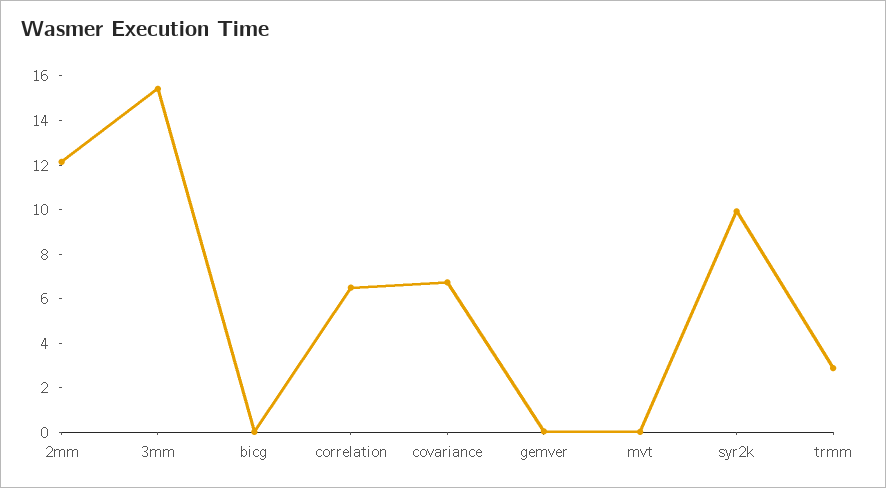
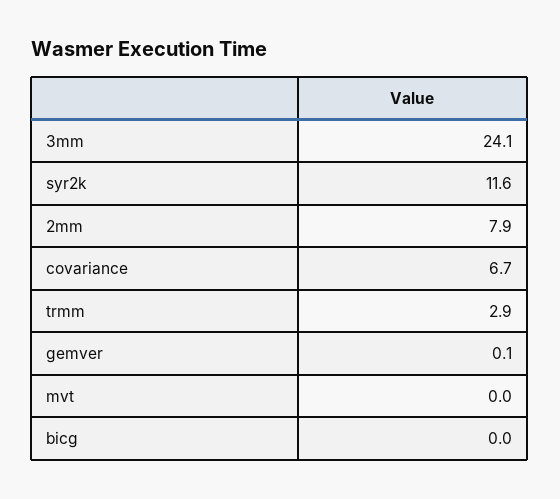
  {
-   "2mm": 12,
+   "2mm": 7.9,
-   "3mm": 15.5,
+   "3mm": 24.1,
    "bicg": 0,
-   "correlation": 6.5,
    "covariance": 6.7,
    "gemver": 0.1,
    "mvt": 0,
-   "syr2k": 10,
+   "syr2k": 11.6,
    "trmm": 2.9
  }

